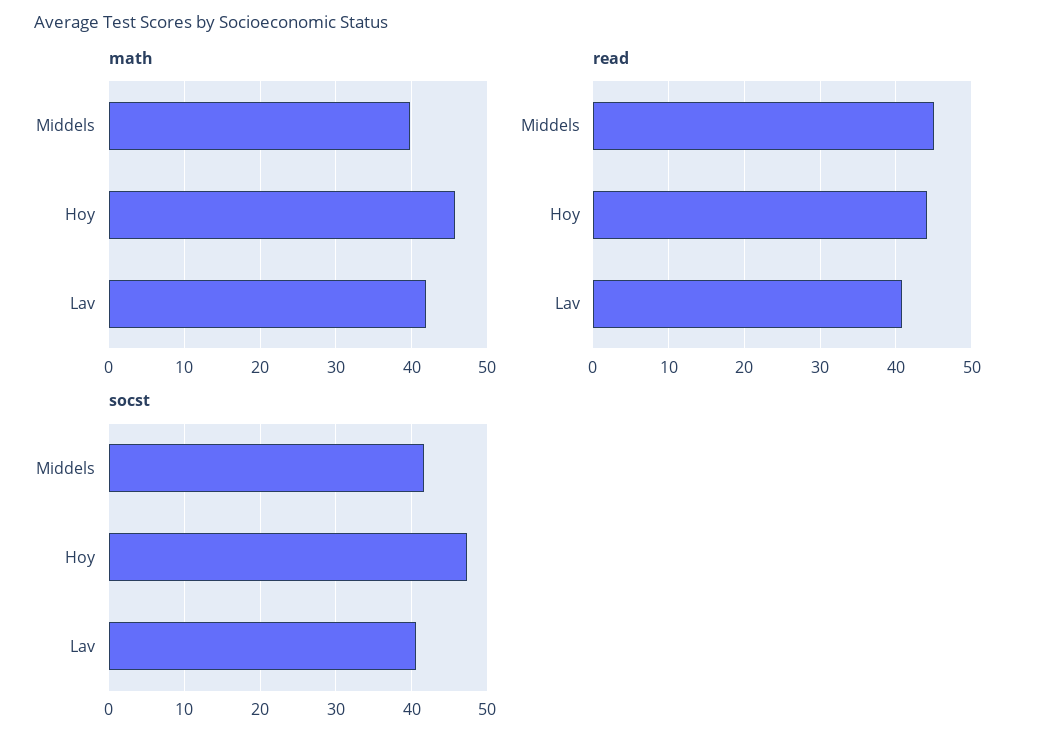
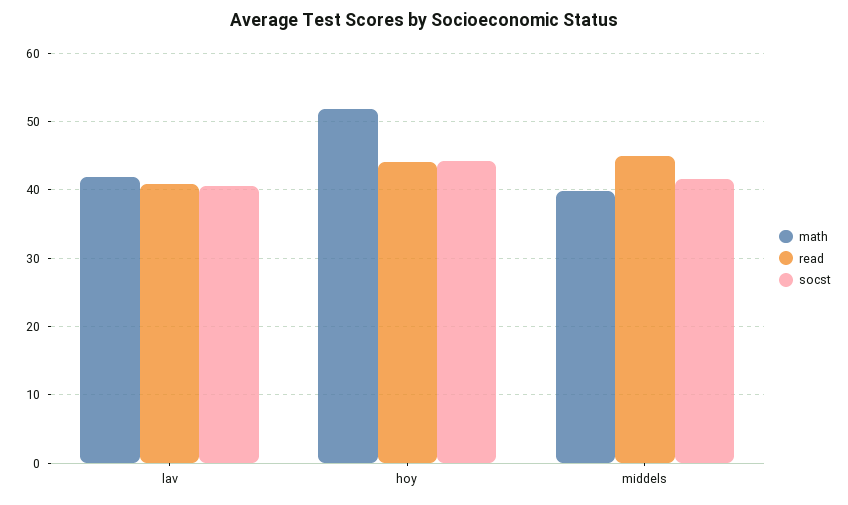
  {
    "math": {
      "Middels": 40,
-     "Hoy": 46,
+     "Hoy": 52,
      "Lav": 42
    },
    "read": {
      "Middels": 45,
      "Hoy": 44,
      "Lav": 41
    },
    "socst": {
      "Middels": 42,
-     "Hoy": 47,
+     "Hoy": 44,
      "Lav": 41
    }
  }

